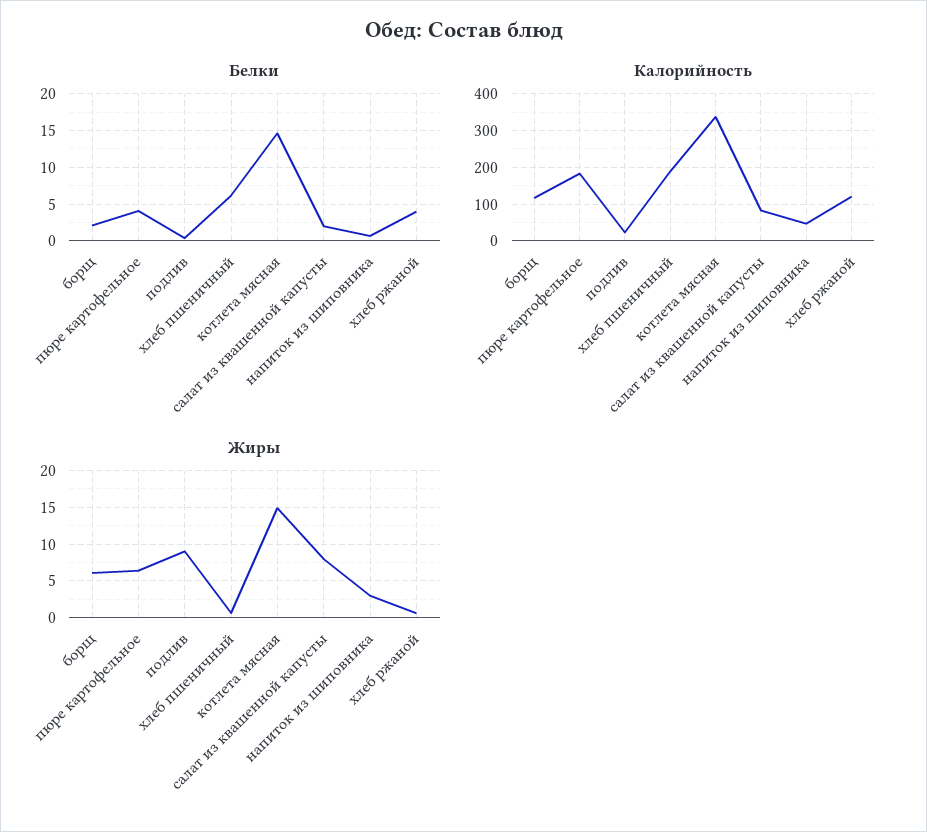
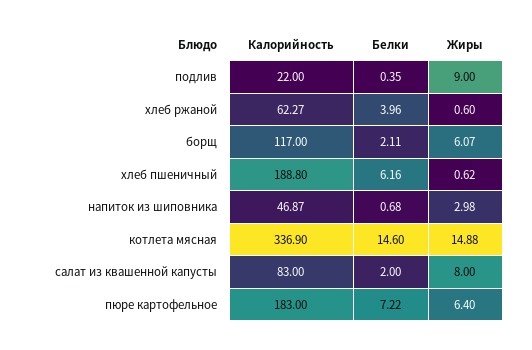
  {
    "Белки": {
      "борщ": 2.11,
-     "пюре картофельное": 4,
+     "пюре картофельное": 7.22,
      "подлив": 0.35,
      "хлеб пшеничный": 6.16,
      "котлета мясная": 14.6,
      "салат из квашенной капусты": 2,
      "напиток из шиповника": 0.68,
      "хлеб ржаной": 3.96
    },
    "Калорийность": {
      "борщ": 117,
      "пюре картофельное": 183,
      "подлив": 22,
      "хлеб пшеничный": 188.8,
      "котлета мясная": 336.9,
      "салат из квашенной капусты": 83,
      "напиток из шиповника": 46.87,
-     "хлеб ржаной": 120
+     "хлеб ржаной": 62.27
    },
    "Жиры": {
      "борщ": 6.07,
      "пюре картофельное": 6.4,
      "подлив": 9,
      "хлеб пшеничный": 0.62,
      "котлета мясная": 14.88,
      "салат из квашенной капусты": 8,
      "напиток из шиповника": 2.98,
      "хлеб ржаной": 0.6
    }
  }

